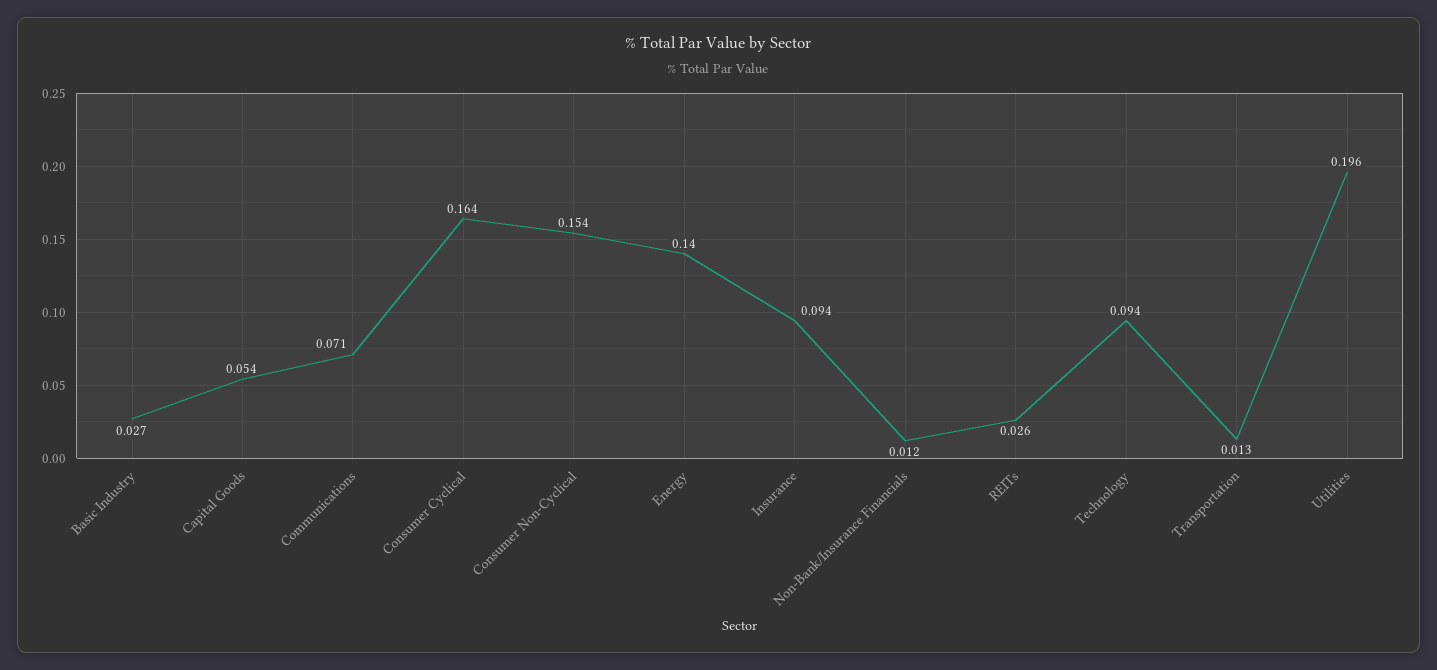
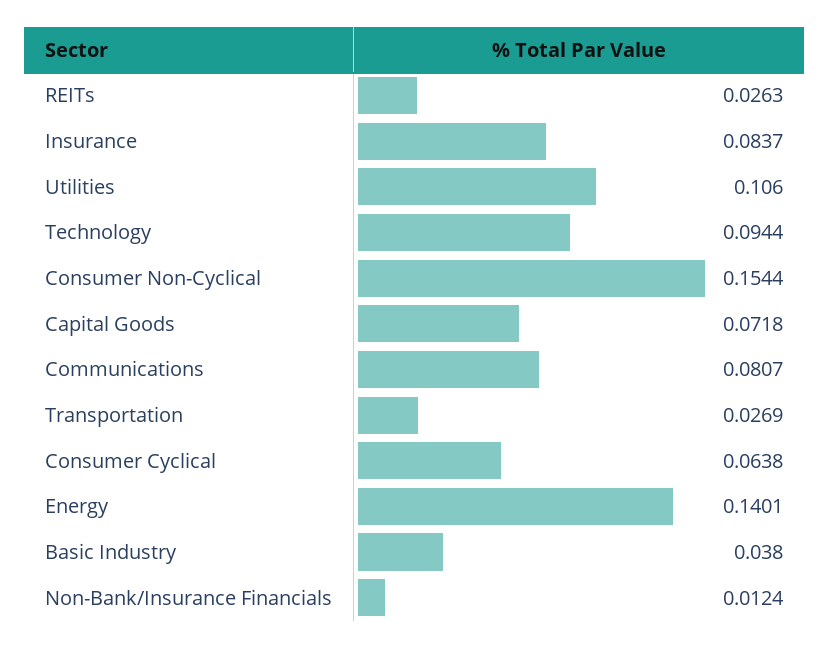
  {
-   "Basic Industry": 0.027,
+   "Basic Industry": 0.038,
-   "Capital Goods": 0.054,
+   "Capital Goods": 0.0718,
-   "Communications": 0.071,
+   "Communications": 0.0807,
-   "Consumer Cyclical": 0.164,
+   "Consumer Cyclical": 0.0638,
    "Consumer Non-Cyclical": 0.1544,
    "Energy": 0.1401,
-   "Insurance": 0.094,
+   "Insurance": 0.0837,
    "Non-Bank/Insurance Financials": 0.0124,
    "REITs": 0.0263,
    "Technology": 0.0944,
-   "Transportation": 0.013,
+   "Transportation": 0.0269,
-   "Utilities": 0.196
+   "Utilities": 0.106
  }

